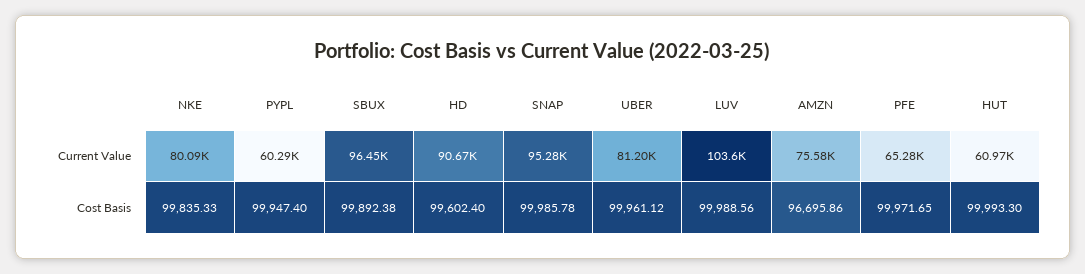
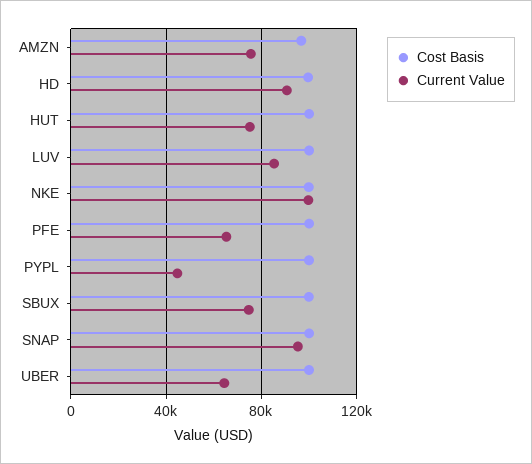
  {
    "Current Value": {
-     "NKE": 80090,
+     "NKE": 100000,
-     "PYPL": 60290,
+     "PYPL": 45000,
-     "SBUX": 96450,
+     "SBUX": 75000,
      "HD": 90670,
      "SNAP": 95280,
-     "UBER": 81200,
+     "UBER": 65000,
-     "LUV": 103600,
+     "LUV": 85000,
      "AMZN": 75580,
      "PFE": 65280,
-     "HUT": 60970
+     "HUT": 75000
    },
    "Cost Basis": {
      "NKE": 99835.33,
      "PYPL": 99947.4,
      "SBUX": 99892.38,
      "HD": 99602.4,
      "SNAP": 99985.78,
      "UBER": 99961.12,
      "LUV": 99988.56,
      "AMZN": 96695.86,
      "PFE": 99971.65,
      "HUT": 99993.3
    }
  }

